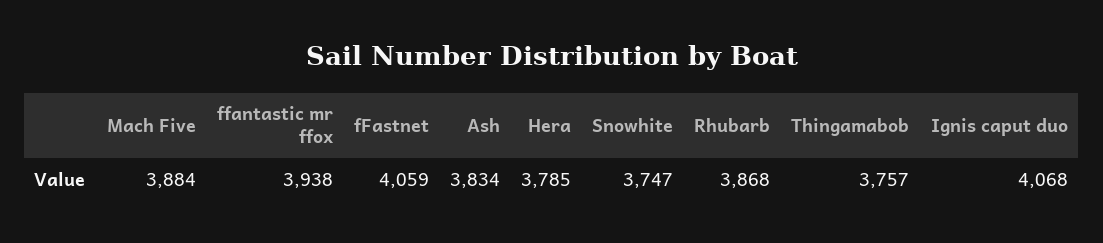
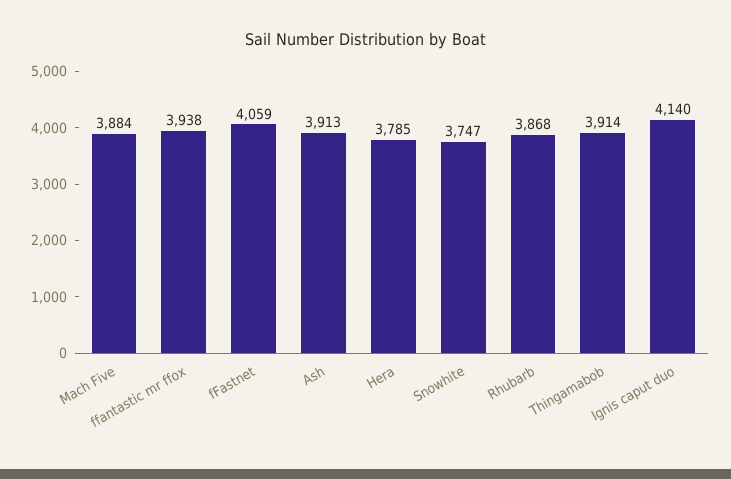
  {
    "Mach Five": 3884,
    "ffantastic mr ffox": 3938,
    "fFastnet": 4059,
-   "Ash": 3834,
+   "Ash": 3913,
    "Hera": 3785,
    "Snowhite": 3747,
    "Rhubarb": 3868,
-   "Thingamabob": 3757,
+   "Thingamabob": 3914,
-   "Ignis caput duo": 4068
+   "Ignis caput duo": 4140
  }

